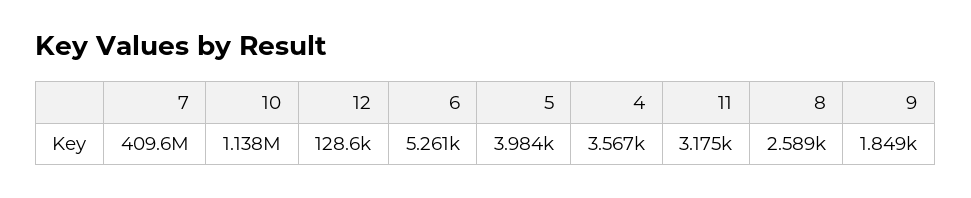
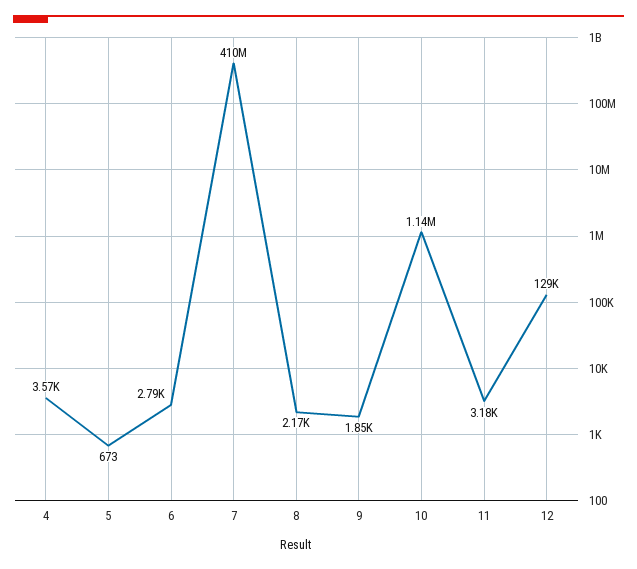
  {
    "7": 409600000,
    "10": 1138000,
    "12": 128600,
-   "6": 5261,
+   "6": 2790,
-   "5": 3984,
+   "5": 673,
    "4": 3567,
    "11": 3175,
-   "8": 2589,
+   "8": 2170,
    "9": 1849
  }

